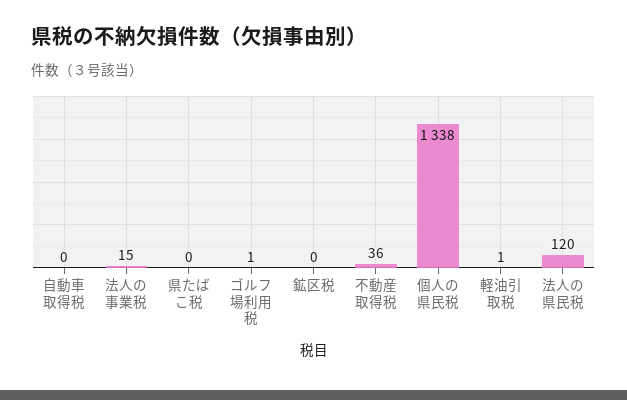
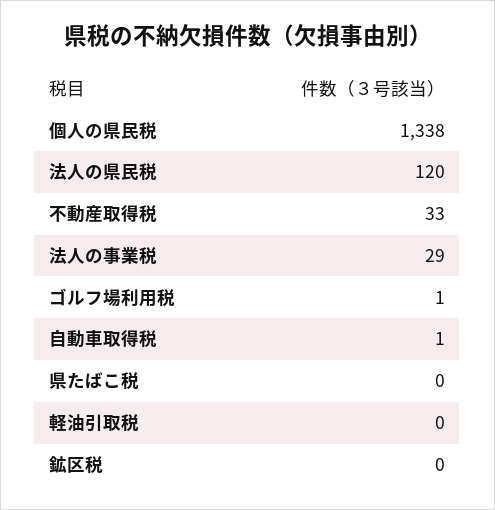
  {
-   "自動車取得税": 0,
+   "自動車取得税": 1,
-   "法人の事業税": 15,
+   "法人の事業税": 29,
    "県たばこ税": 0,
    "ゴルフ場利用税": 1,
    "鉱区税": 0,
-   "不動産取得税": 36,
+   "不動産取得税": 33,
    "個人の県民税": 1338,
-   "軽油引取税": 1,
+   "軽油引取税": 0,
    "法人の県民税": 120
  }

